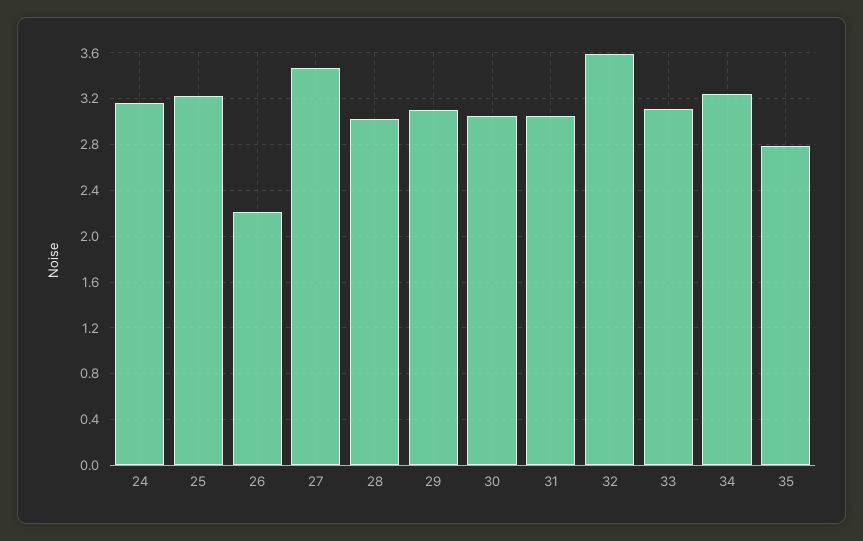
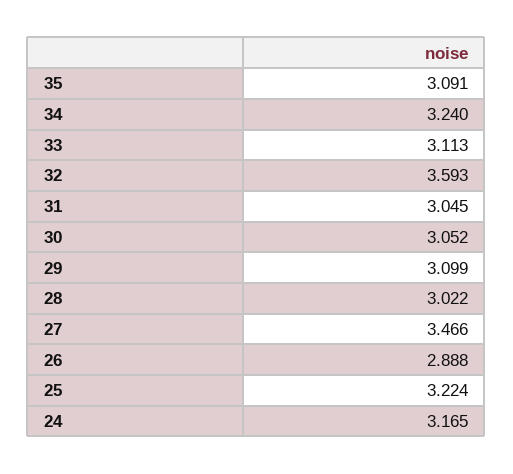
  {
    "24": 3.165,
    "25": 3.224,
-   "26": 2.2,
+   "26": 2.888,
    "27": 3.466,
    "28": 3.022,
    "29": 3.099,
    "30": 3.052,
    "31": 3.045,
    "32": 3.593,
    "33": 3.113,
    "34": 3.24,
-   "35": 2.8
+   "35": 3.091
  }

